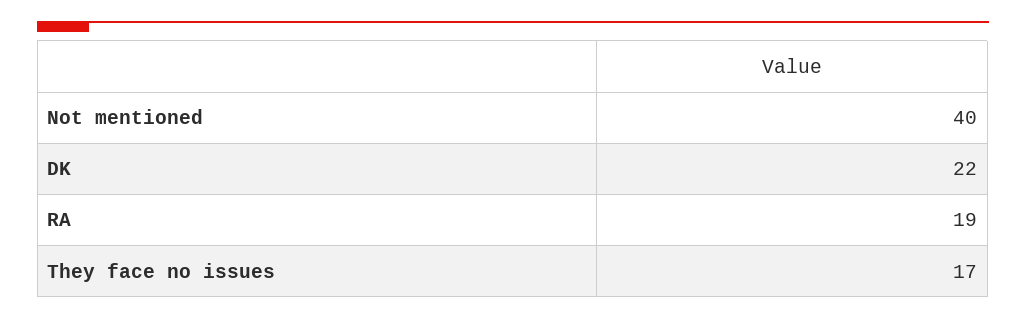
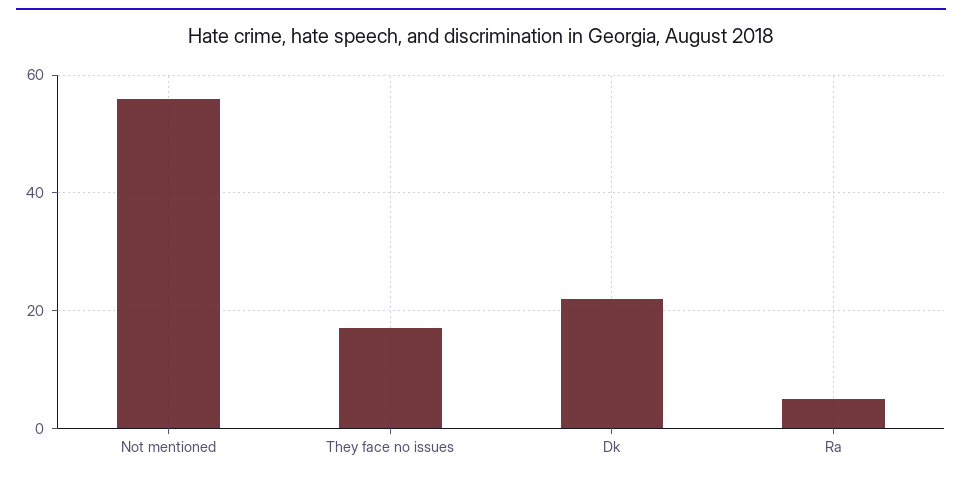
  {
-   "Not mentioned": 40,
+   "Not mentioned": 55,
    "DK": 22,
-   "RA": 19,
+   "RA": 5,
    "They face no issues": 17
  }

